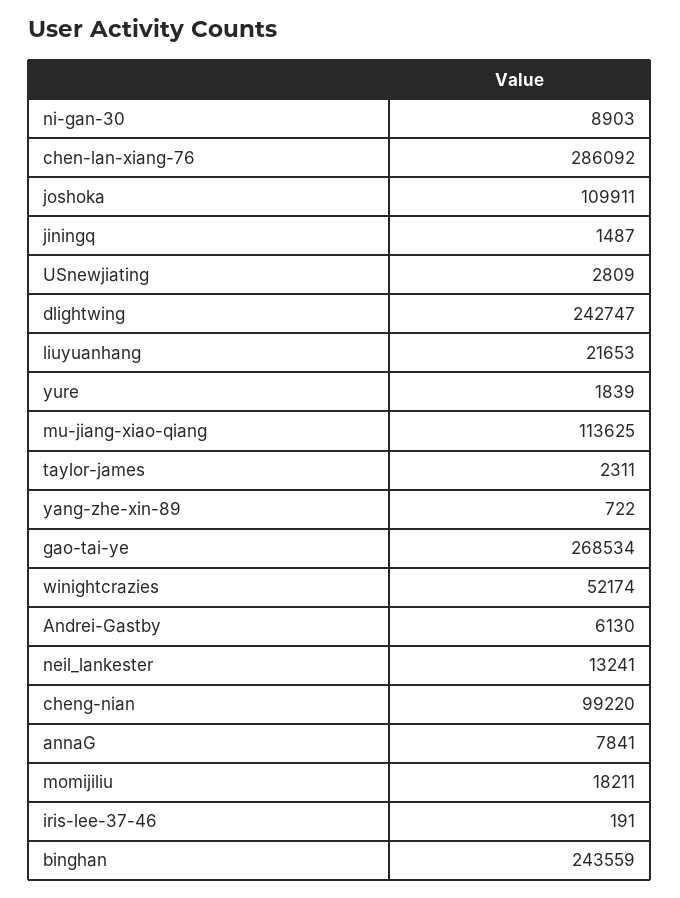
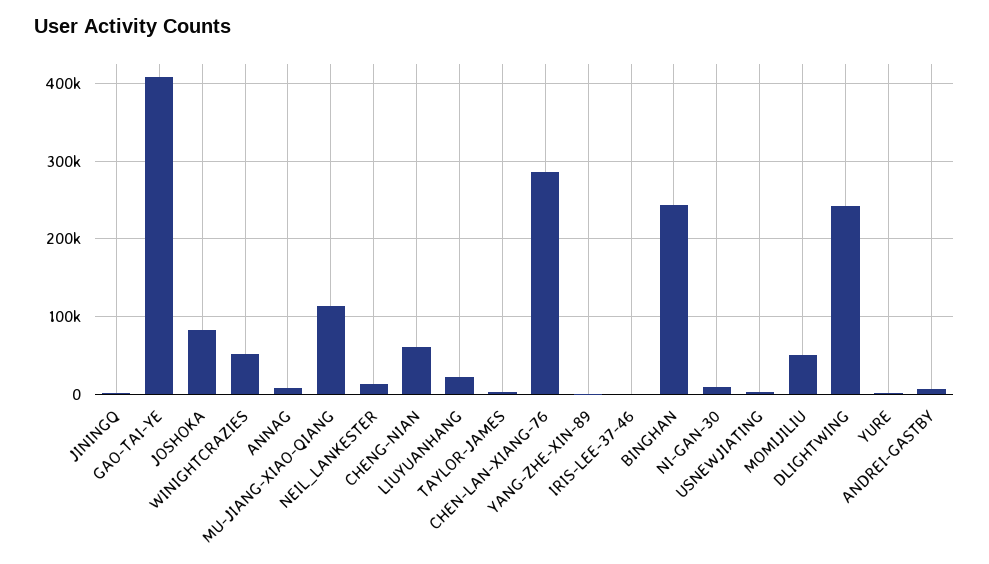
  {
    "ni-gan-30": 8903,
    "chen-lan-xiang-76": 286092,
-   "joshoka": 109911,
+   "joshoka": 80000,
    "jiningq": 1487,
    "USnewjiating": 2809,
    "dlightwing": 242747,
    "liuyuanhang": 21653,
    "yure": 1839,
    "mu-jiang-xiao-qiang": 113625,
    "taylor-james": 2311,
    "yang-zhe-xin-89": 722,
-   "gao-tai-ye": 268534,
+   "gao-tai-ye": 410000,
    "winightcrazies": 52174,
    "Andrei-Gastby": 6130,
    "neil_lankester": 13241,
-   "cheng-nian": 99220,
+   "cheng-nian": 60000,
    "annaG": 7841,
-   "momijiliu": 18211,
+   "momijiliu": 50000,
    "iris-lee-37-46": 191,
    "binghan": 243559
  }

